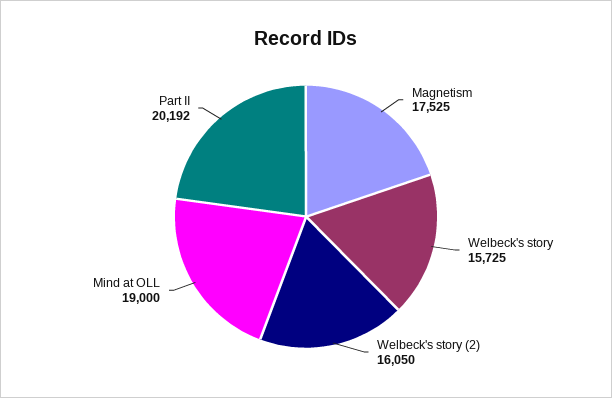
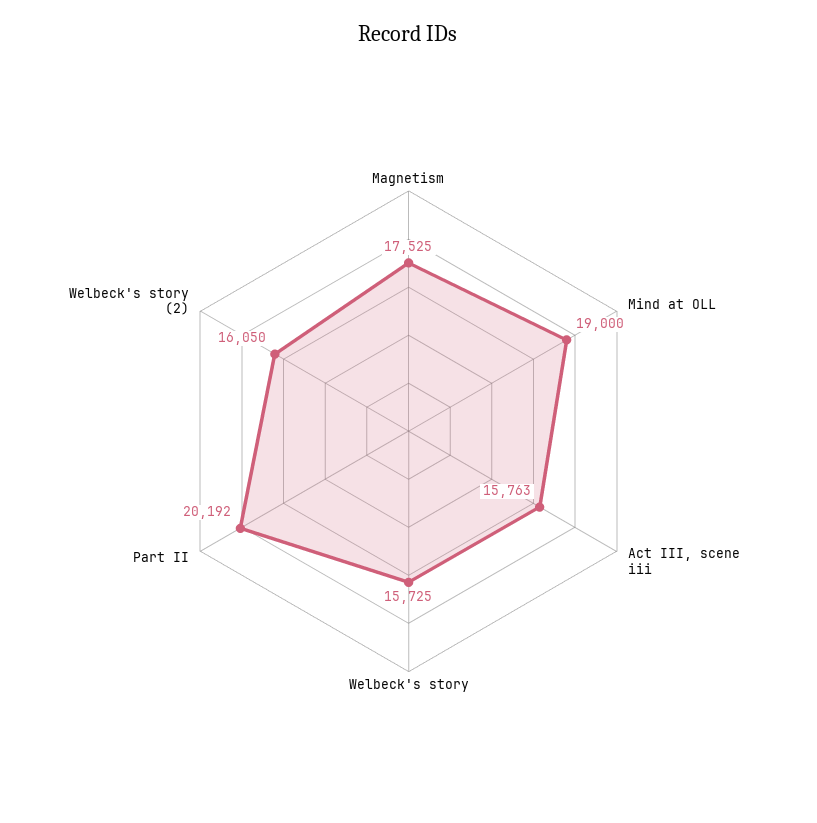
  {
    "Magnetism": 17525,
    "Welbeck's story": 15725,
    "Welbeck's story (2)": 16050,
    "Mind at OLL": 19000,
-   "Part II": 20192
+   "Part II": 20192,
+   "Act III, scene iii": 15763
  }

